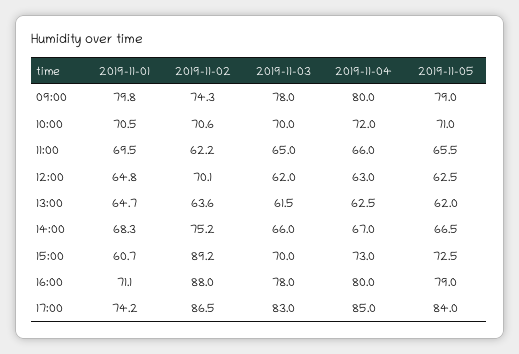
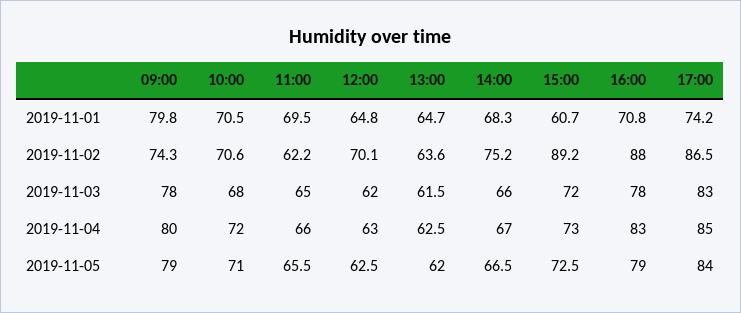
  {
    "2019-11-01": {
      "09:00": 79.8,
      "10:00": 70.5,
      "11:00": 69.5,
      "12:00": 64.8,
      "13:00": 64.7,
      "14:00": 68.3,
      "15:00": 60.7,
-     "16:00": 71.1,
+     "16:00": 70.8,
      "17:00": 74.2
    },
    "2019-11-02": {
      "09:00": 74.3,
      "10:00": 70.6,
      "11:00": 62.2,
      "12:00": 70.1,
      "13:00": 63.6,
      "14:00": 75.2,
      "15:00": 89.2,
      "16:00": 88,
      "17:00": 86.5
    },
    "2019-11-03": {
      "09:00": 78,
-     "10:00": 70,
+     "10:00": 68,
      "11:00": 65,
      "12:00": 62,
      "13:00": 61.5,
      "14:00": 66,
-     "15:00": 70,
+     "15:00": 72,
      "16:00": 78,
      "17:00": 83
    },
    "2019-11-04": {
      "09:00": 80,
      "10:00": 72,
      "11:00": 66,
      "12:00": 63,
      "13:00": 62.5,
      "14:00": 67,
      "15:00": 73,
-     "16:00": 80,
+     "16:00": 83,
      "17:00": 85
    },
    "2019-11-05": {
      "09:00": 79,
      "10:00": 71,
      "11:00": 65.5,
      "12:00": 62.5,
      "13:00": 62,
      "14:00": 66.5,
      "15:00": 72.5,
      "16:00": 79,
      "17:00": 84
    }
  }

